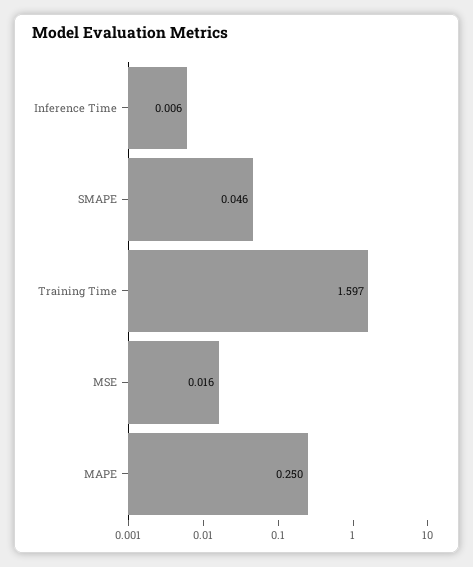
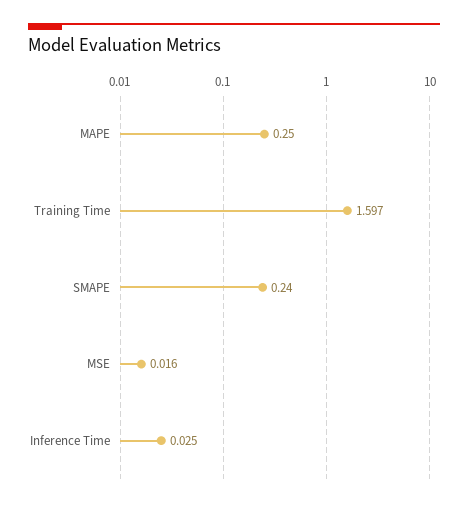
  {
-   "Inference Time": 0.006,
+   "Inference Time": 0.025,
-   "SMAPE": 0.046,
+   "SMAPE": 0.24,
    "Training Time": 1.597,
    "MSE": 0.016,
    "MAPE": 0.25
  }

